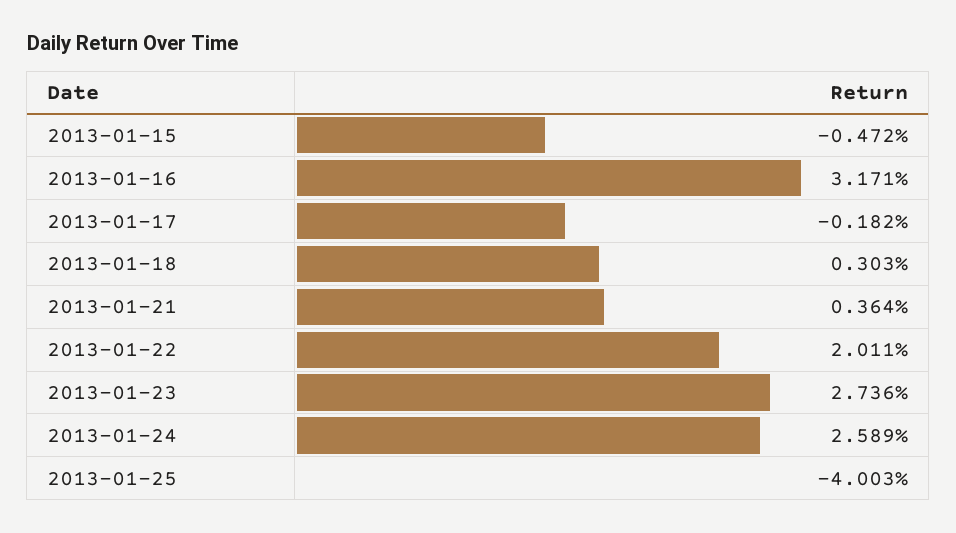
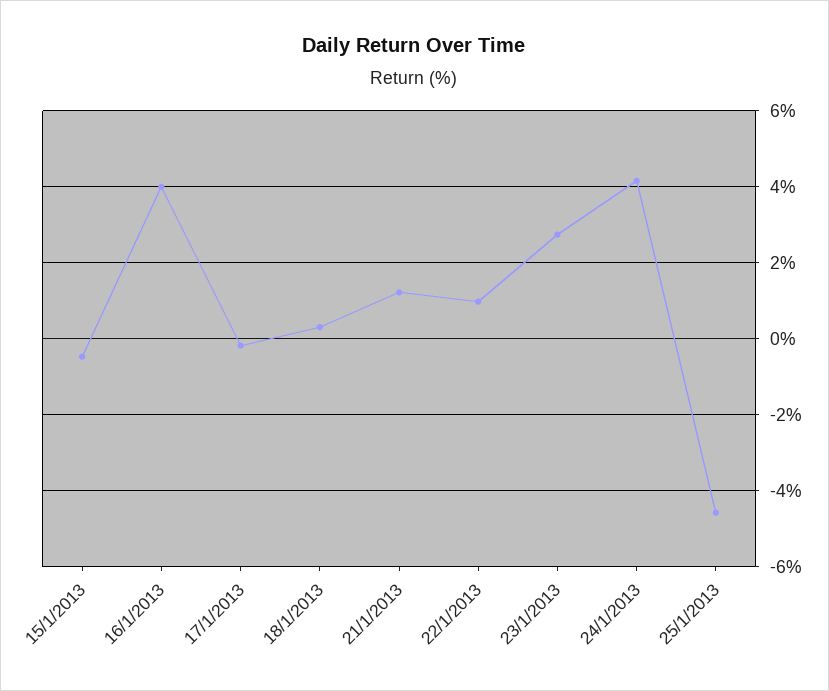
  {
    "2013-01-15": -0.472,
-   "2013-01-16": 3.171,
+   "2013-01-16": 4,
    "2013-01-17": -0.182,
    "2013-01-18": 0.303,
-   "2013-01-21": 0.364,
+   "2013-01-21": 1.2,
-   "2013-01-22": 2.011,
+   "2013-01-22": 1,
    "2013-01-23": 2.736,
-   "2013-01-24": 2.589,
+   "2013-01-24": 4.2,
-   "2013-01-25": -4.003
+   "2013-01-25": -4.6
  }

